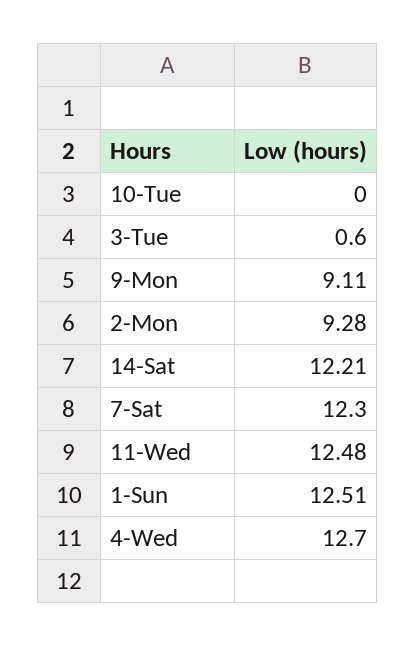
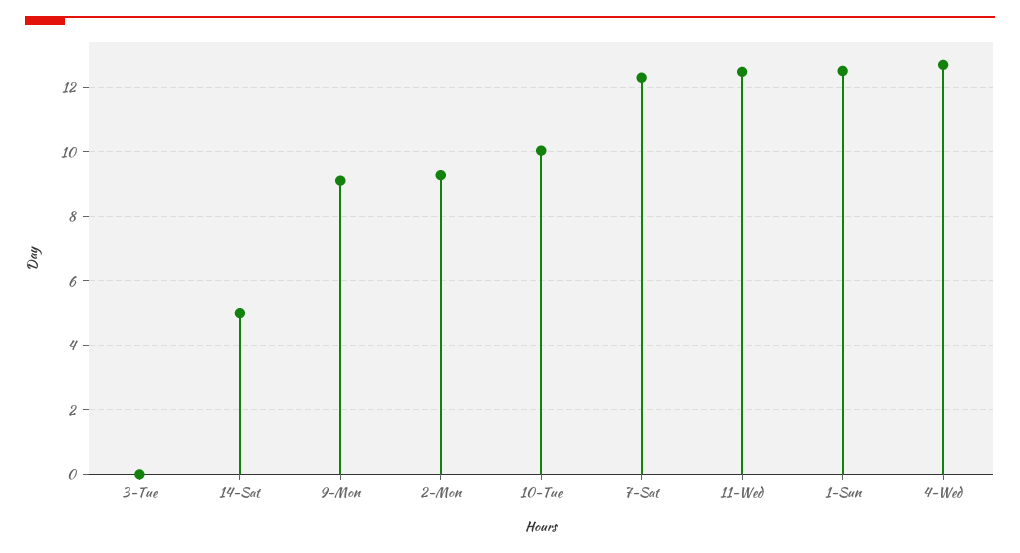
  {
-   "10-Tue": 0,
+   "10-Tue": 10,
-   "3-Tue": 0.6,
+   "3-Tue": 0,
    "9-Mon": 9.11,
    "2-Mon": 9.28,
-   "14-Sat": 12.21,
+   "14-Sat": 5,
    "7-Sat": 12.3,
    "11-Wed": 12.48,
    "1-Sun": 12.51,
    "4-Wed": 12.7
  }

